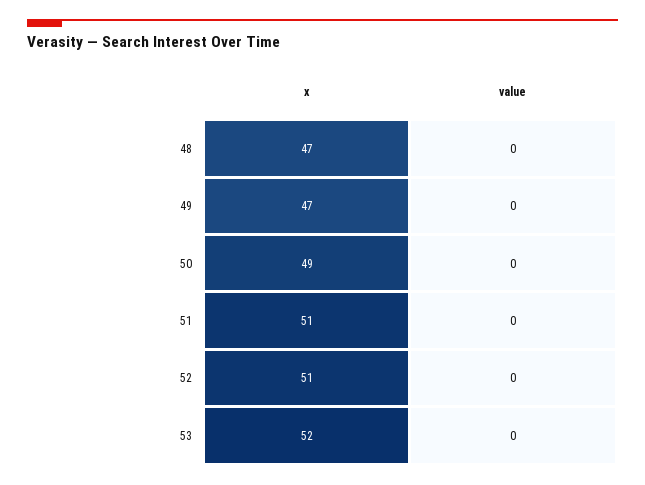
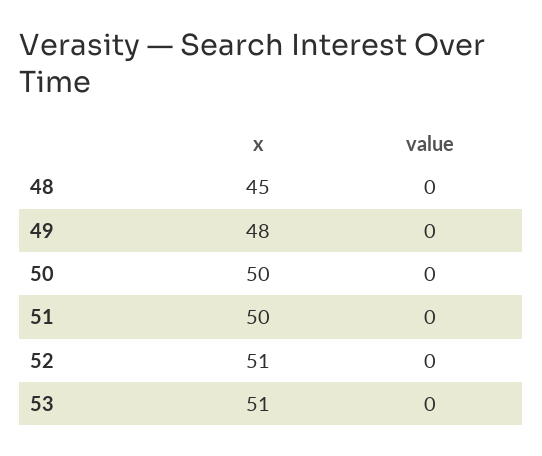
  {
    "x": {
-     "48": 47,
+     "48": 45,
-     "49": 47,
+     "49": 48,
-     "50": 49,
+     "50": 50,
-     "51": 51,
+     "51": 50,
      "52": 51,
-     "53": 52
+     "53": 51
    },
    "value": {
      "48": 0,
      "49": 0,
      "50": 0,
      "51": 0,
      "52": 0,
      "53": 0
    }
  }

